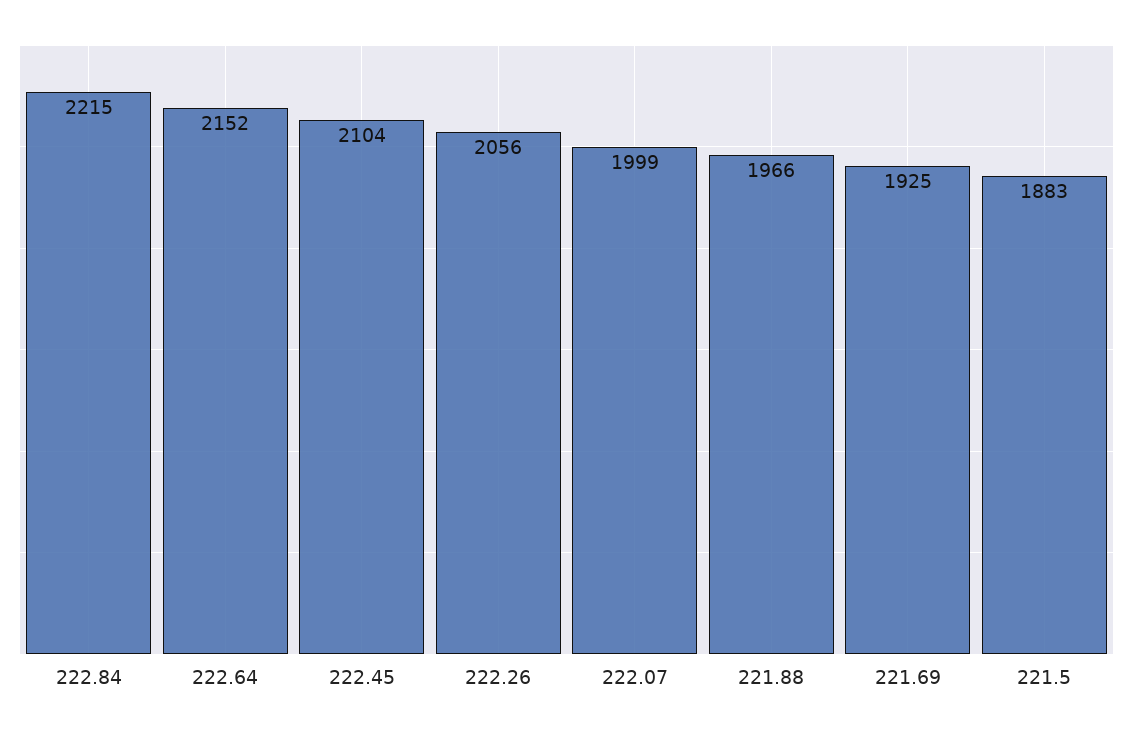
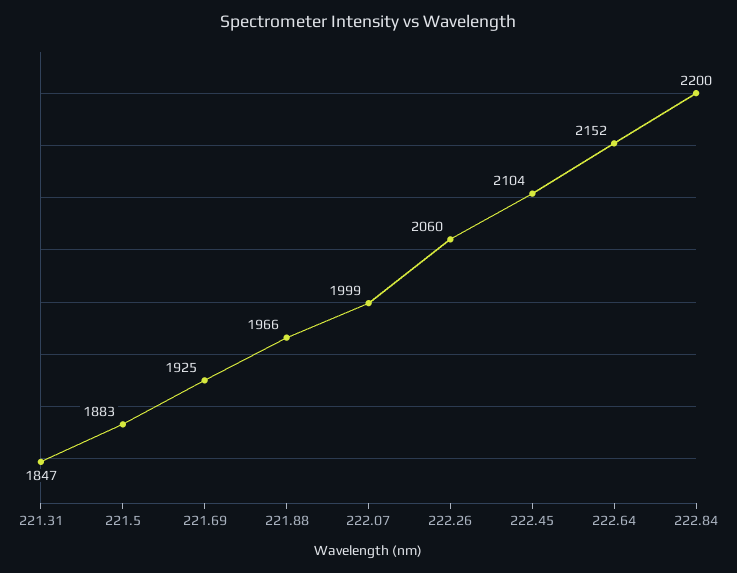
  {
-   "222.84": 2215,
+   "222.84": 2200,
    "222.64": 2152,
    "222.45": 2104,
-   "222.26": 2056,
+   "222.26": 2060,
    "222.07": 1999,
    "221.88": 1966,
    "221.69": 1925,
-   "221.5": 1883
+   "221.5": 1883,
+   "221.31": 1847
  }

